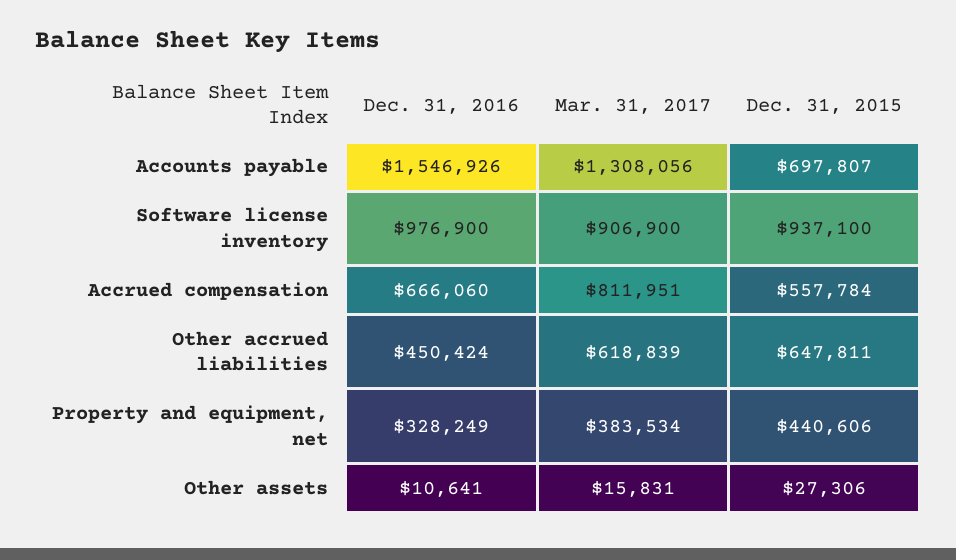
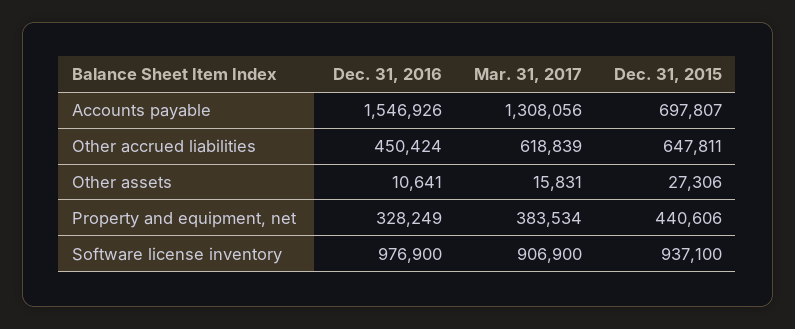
  {
    "Dec. 31, 2016": {
      "Accounts payable": 1546926,
      "Software license inventory": 976900,
-     "Accrued compensation": 666060,
      "Other accrued liabilities": 450424,
      "Property and equipment, net": 328249,
      "Other assets": 10641
    },
    "Mar. 31, 2017": {
      "Accounts payable": 1308056,
      "Software license inventory": 906900,
-     "Accrued compensation": 811951,
      "Other accrued liabilities": 618839,
      "Property and equipment, net": 383534,
      "Other assets": 15831
    },
    "Dec. 31, 2015": {
      "Accounts payable": 697807,
      "Software license inventory": 937100,
-     "Accrued compensation": 557784,
      "Other accrued liabilities": 647811,
      "Property and equipment, net": 440606,
      "Other assets": 27306
    }
  }

